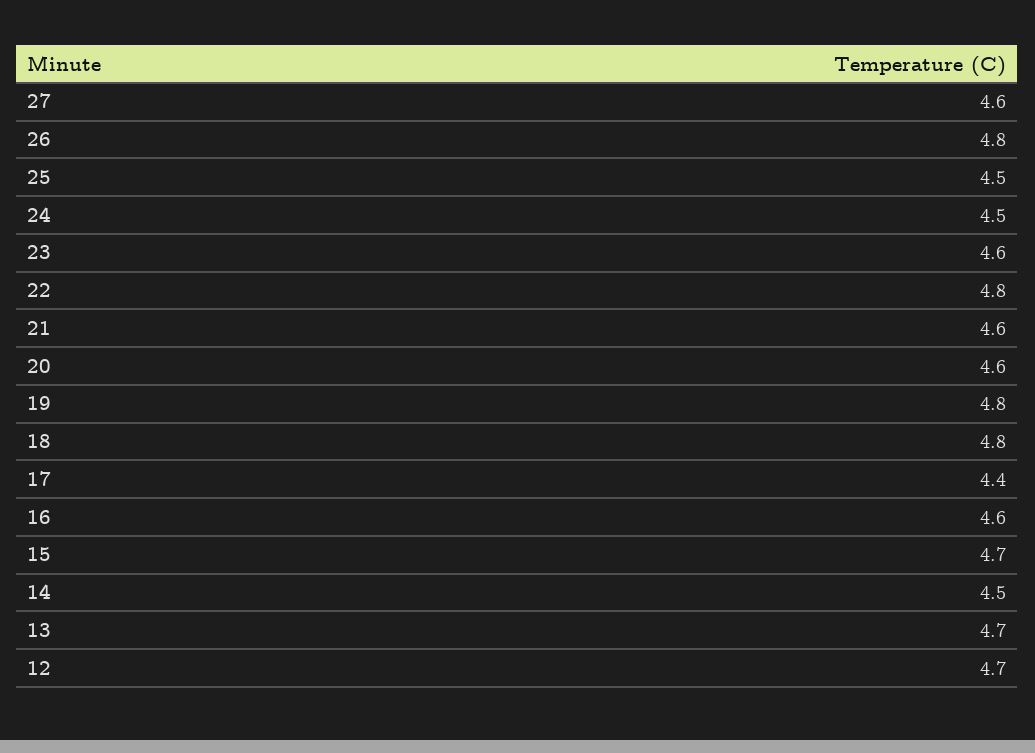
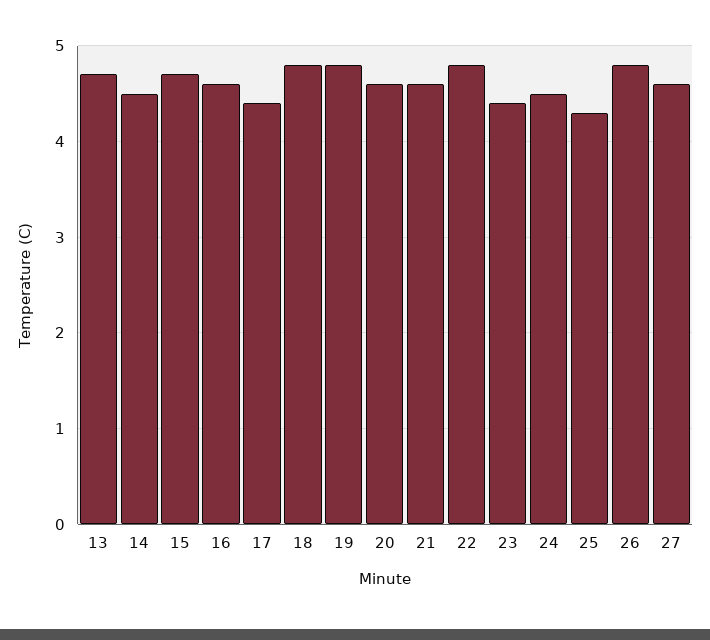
  {
    "27": 4.6,
    "26": 4.8,
-   "25": 4.5,
+   "25": 4.3,
    "24": 4.5,
-   "23": 4.6,
+   "23": 4.4,
    "22": 4.8,
    "21": 4.6,
    "20": 4.6,
    "19": 4.8,
    "18": 4.8,
    "17": 4.4,
    "16": 4.6,
    "15": 4.7,
    "14": 4.5,
-   "13": 4.7,
+   "13": 4.7
-   "12": 4.7
  }

